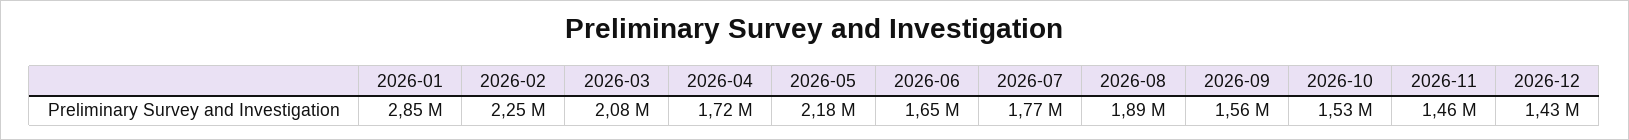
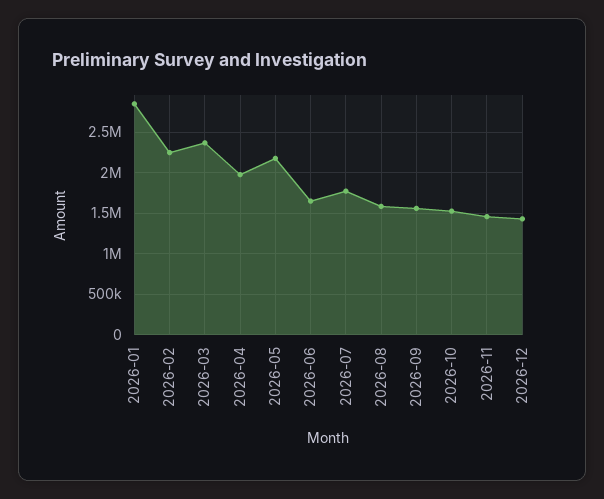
  {
    "2026-01": 2850000,
    "2026-02": 2250000,
-   "2026-03": 2080000,
+   "2026-03": 2400000,
-   "2026-04": 1720000,
+   "2026-04": 2000000,
    "2026-05": 2180000,
    "2026-06": 1650000,
    "2026-07": 1770000,
-   "2026-08": 1890000,
+   "2026-08": 1600000,
    "2026-09": 1560000,
    "2026-10": 1530000,
    "2026-11": 1460000,
    "2026-12": 1430000
  }

